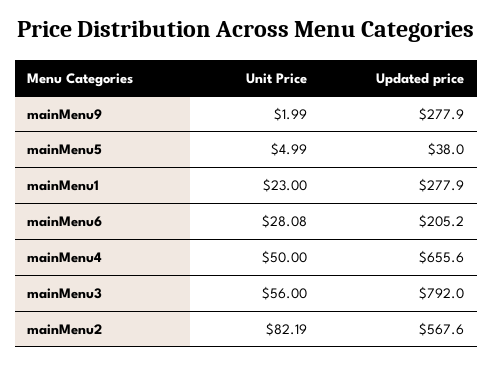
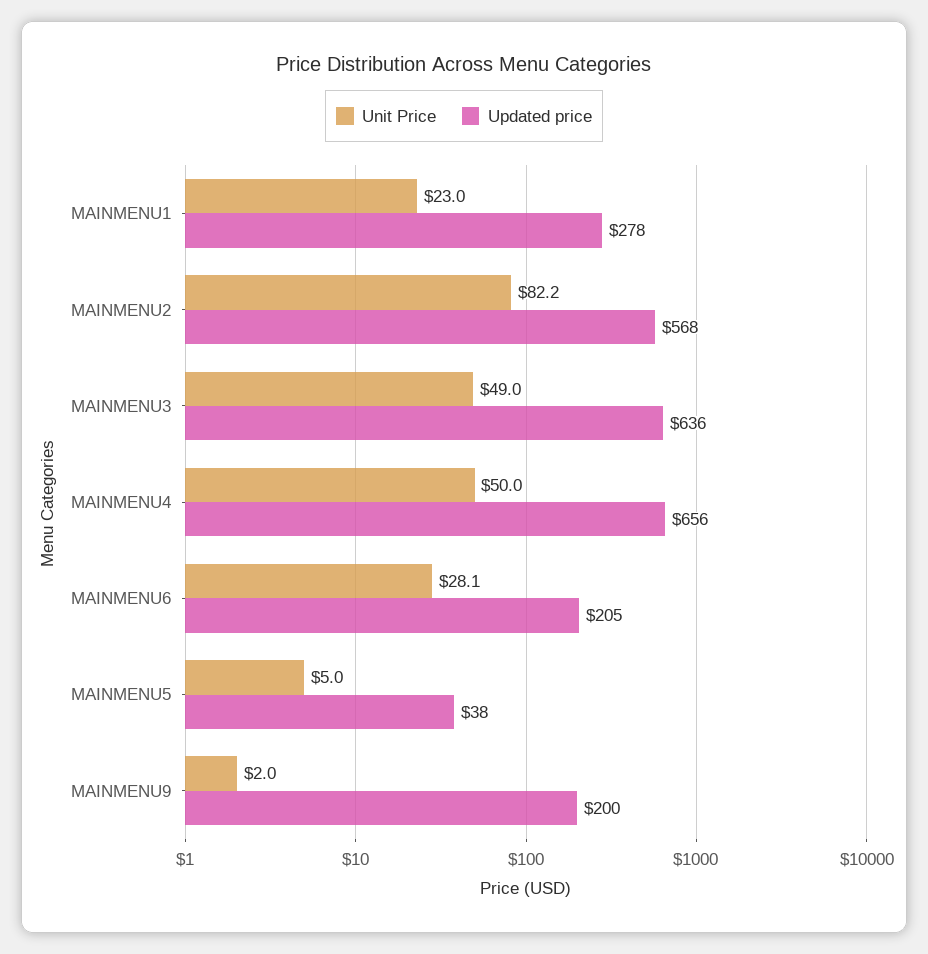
  {
    "Unit Price": {
      "mainMenu9": 1.99,
      "mainMenu5": 4.99,
      "mainMenu1": 23,
      "mainMenu6": 28.08,
      "mainMenu4": 50,
-     "mainMenu3": 56,
+     "mainMenu3": 49,
      "mainMenu2": 82.19
    },
    "Updated price": {
-     "mainMenu9": 277.9,
+     "mainMenu9": 200,
      "mainMenu5": 38,
      "mainMenu1": 277.9,
      "mainMenu6": 205.2,
      "mainMenu4": 655.6,
-     "mainMenu3": 792,
+     "mainMenu3": 636,
      "mainMenu2": 567.6
    }
  }

